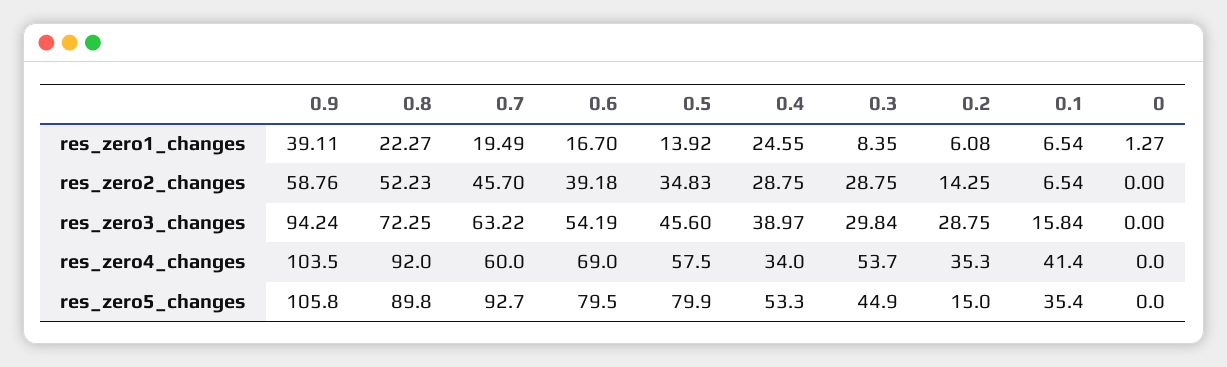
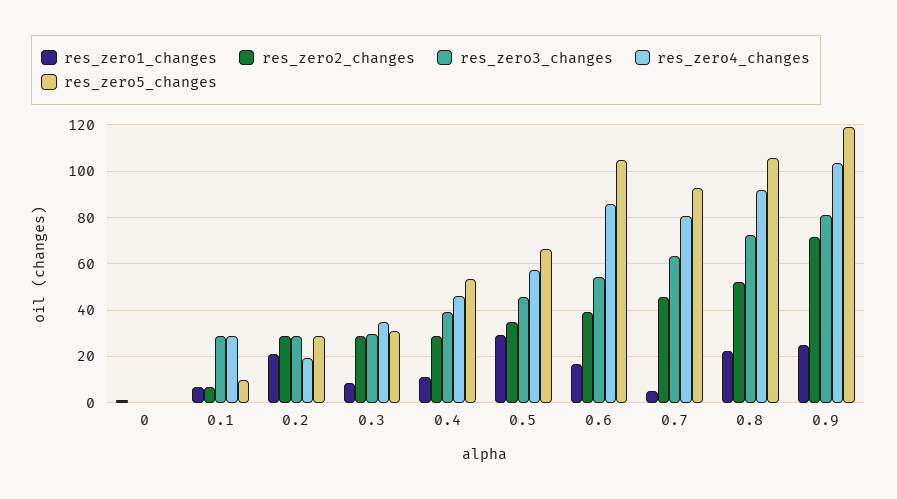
  {
    "res_zero1_changes": {
-     "0.9": 39.11,
+     "0.9": 25,
      "0.8": 22.27,
-     "0.7": 19.49,
+     "0.7": 5,
      "0.6": 16.7,
-     "0.5": 13.92,
+     "0.5": 30,
-     "0.4": 24.55,
+     "0.4": 10,
      "0.3": 8.35,
-     "0.2": 6.08,
+     "0.2": 20,
      "0.1": 6.54,
      "0": 1.27
    },
    "res_zero2_changes": {
-     "0.9": 58.76,
+     "0.9": 70,
      "0.8": 52.23,
      "0.7": 45.7,
      "0.6": 39.18,
      "0.5": 34.83,
      "0.4": 28.75,
      "0.3": 28.75,
-     "0.2": 14.25,
+     "0.2": 30,
      "0.1": 6.54,
      "0": 0
    },
    "res_zero3_changes": {
-     "0.9": 94.24,
+     "0.9": 80,
      "0.8": 72.25,
      "0.7": 63.22,
      "0.6": 54.19,
      "0.5": 45.6,
      "0.4": 38.97,
      "0.3": 29.84,
      "0.2": 28.75,
-     "0.1": 15.84,
+     "0.1": 30,
      "0": 0
    },
    "res_zero4_changes": {
      "0.9": 103.5,
      "0.8": 92,
-     "0.7": 60,
+     "0.7": 80,
-     "0.6": 69,
+     "0.6": 85,
      "0.5": 57.5,
-     "0.4": 34,
+     "0.4": 45,
-     "0.3": 53.7,
+     "0.3": 35,
-     "0.2": 35.3,
+     "0.2": 20,
-     "0.1": 41.4,
+     "0.1": 30,
      "0": 0
    },
    "res_zero5_changes": {
-     "0.9": 105.8,
+     "0.9": 120,
-     "0.8": 89.8,
+     "0.8": 105,
      "0.7": 92.7,
-     "0.6": 79.5,
+     "0.6": 105,
-     "0.5": 79.9,
+     "0.5": 65,
      "0.4": 53.3,
-     "0.3": 44.9,
+     "0.3": 30,
-     "0.2": 15,
+     "0.2": 30,
-     "0.1": 35.4,
+     "0.1": 10,
      "0": 0
    }
  }

